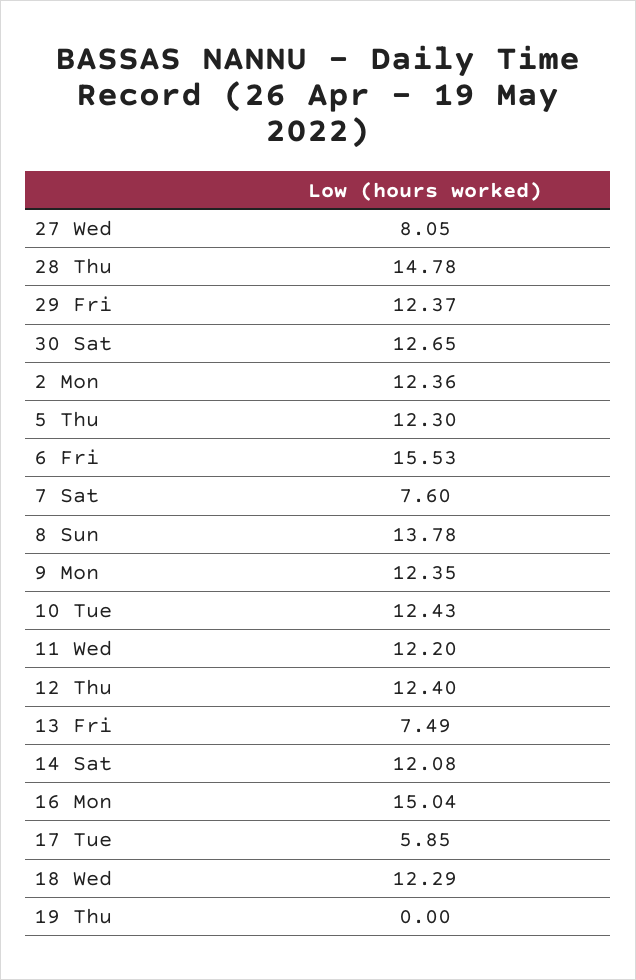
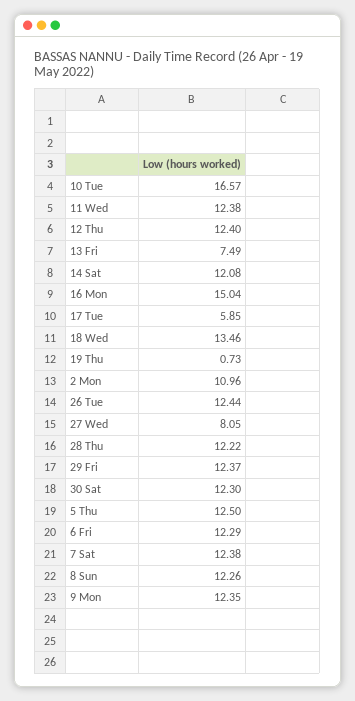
  {
    "27 Wed": 8.05,
-   "28 Thu": 14.78,
+   "28 Thu": 12.22,
    "29 Fri": 12.37,
-   "30 Sat": 12.65,
+   "30 Sat": 12.3,
-   "2 Mon": 12.36,
+   "2 Mon": 10.96,
-   "5 Thu": 12.3,
+   "5 Thu": 12.5,
-   "6 Fri": 15.53,
+   "6 Fri": 12.29,
-   "7 Sat": 7.6,
+   "7 Sat": 12.38,
-   "8 Sun": 13.78,
+   "8 Sun": 12.26,
    "9 Mon": 12.35,
-   "10 Tue": 12.43,
+   "10 Tue": 16.57,
-   "11 Wed": 12.2,
+   "11 Wed": 12.38,
    "12 Thu": 12.4,
    "13 Fri": 7.49,
    "14 Sat": 12.08,
    "16 Mon": 15.04,
    "17 Tue": 5.85,
-   "18 Wed": 12.29,
+   "18 Wed": 13.46,
-   "19 Thu": 0
+   "19 Thu": 0.73,
+   "26 Tue": 12.44
  }

